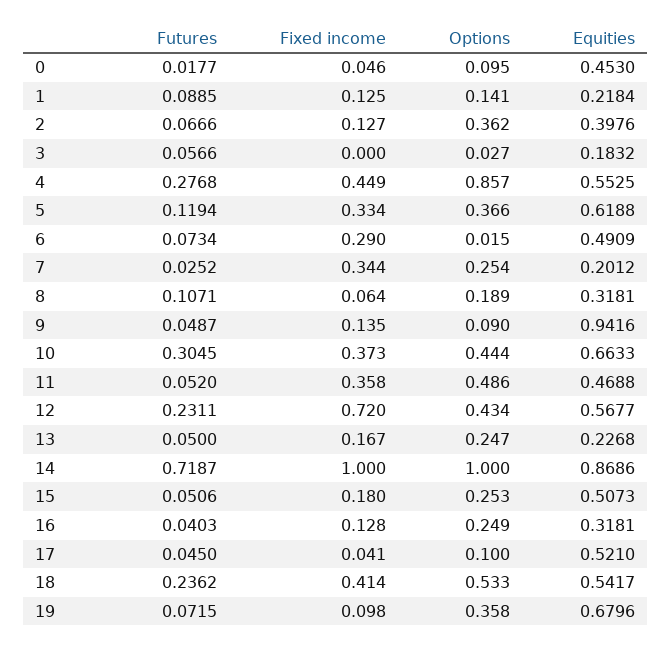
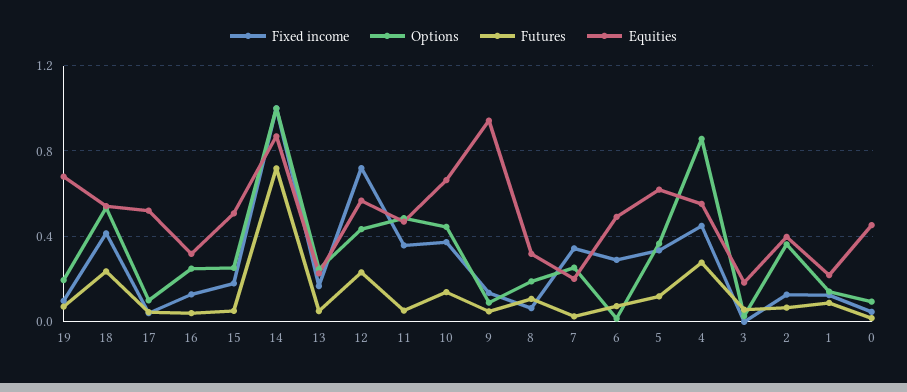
  {
    "Futures": {
      "0": 0.0177,
      "1": 0.0885,
      "2": 0.0666,
      "3": 0.0566,
      "4": 0.2768,
      "5": 0.1194,
      "6": 0.0734,
      "7": 0.0252,
      "8": 0.1071,
      "9": 0.0487,
-     "10": 0.3045,
+     "10": 0.15,
      "11": 0.052,
      "12": 0.2311,
      "13": 0.05,
      "14": 0.7187,
      "15": 0.0506,
      "16": 0.0403,
      "17": 0.045,
      "18": 0.2362,
      "19": 0.0715
    },
    "Fixed income": {
      "0": 0.046,
      "1": 0.125,
      "2": 0.127,
      "3": 0,
      "4": 0.449,
      "5": 0.334,
      "6": 0.29,
      "7": 0.344,
      "8": 0.064,
      "9": 0.135,
      "10": 0.373,
      "11": 0.358,
      "12": 0.72,
      "13": 0.167,
      "14": 1,
      "15": 0.18,
      "16": 0.128,
      "17": 0.041,
      "18": 0.414,
      "19": 0.098
    },
    "Options": {
      "0": 0.095,
      "1": 0.141,
      "2": 0.362,
      "3": 0.027,
      "4": 0.857,
      "5": 0.366,
      "6": 0.015,
      "7": 0.254,
      "8": 0.189,
      "9": 0.09,
      "10": 0.444,
      "11": 0.486,
      "12": 0.434,
      "13": 0.247,
      "14": 1,
      "15": 0.253,
      "16": 0.249,
      "17": 0.1,
      "18": 0.533,
-     "19": 0.358
+     "19": 0.2
    },
    "Equities": {
      "0": 0.453,
      "1": 0.2184,
      "2": 0.3976,
      "3": 0.1832,
      "4": 0.5525,
      "5": 0.6188,
      "6": 0.4909,
      "7": 0.2012,
      "8": 0.3181,
      "9": 0.9416,
      "10": 0.6633,
      "11": 0.4688,
      "12": 0.5677,
      "13": 0.2268,
      "14": 0.8686,
      "15": 0.5073,
      "16": 0.3181,
      "17": 0.521,
      "18": 0.5417,
      "19": 0.6796
    }
  }

